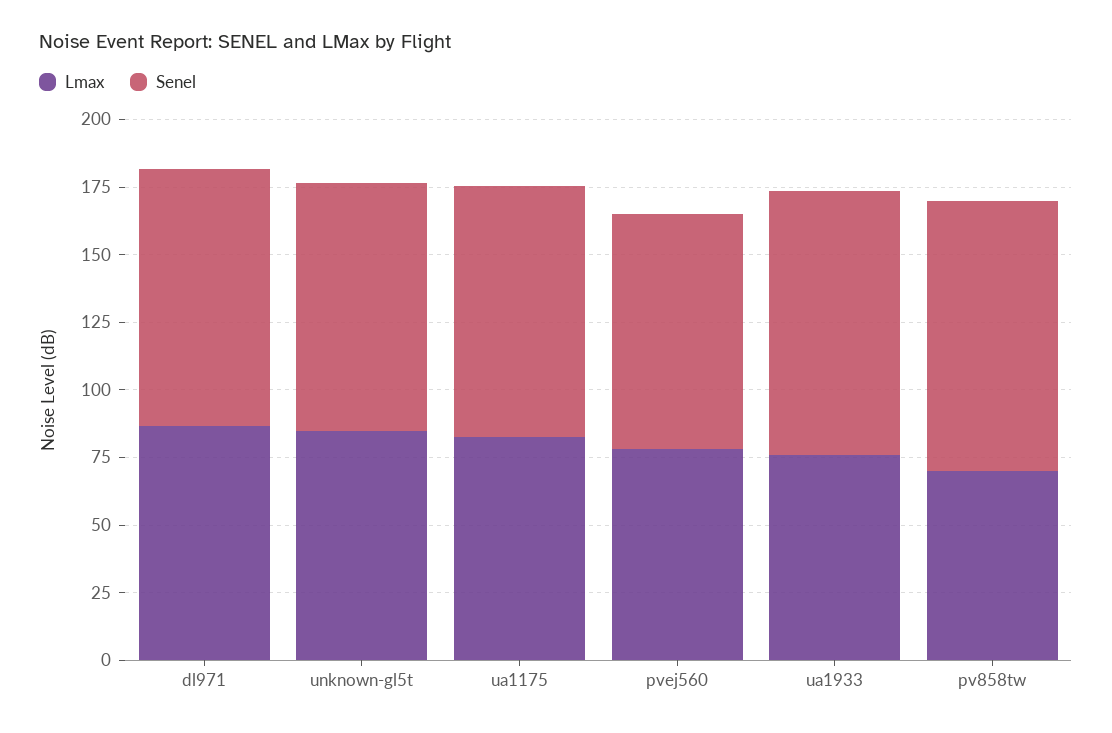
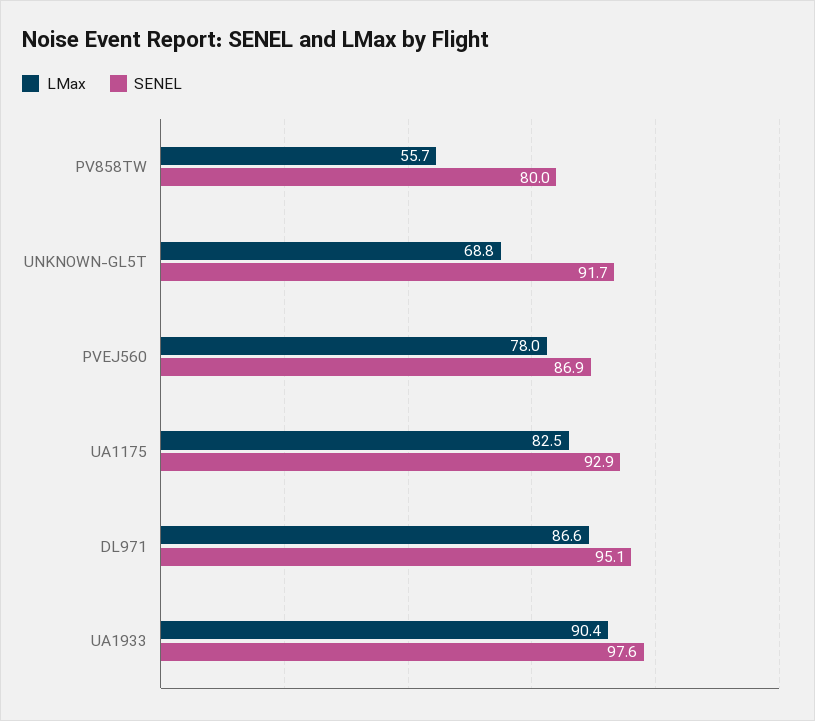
  {
    "Lmax": {
      "dl971": 86.6,
-     "unknown-gl5t": 85,
+     "unknown-gl5t": 68.8,
      "ua1175": 82.5,
      "pvej560": 78,
-     "ua1933": 75,
+     "ua1933": 90.4,
-     "pv858tw": 70
+     "pv858tw": 55.7
    },
    "Senel": {
      "dl971": 95.1,
      "unknown-gl5t": 91.7,
      "ua1175": 92.9,
      "pvej560": 86.9,
      "ua1933": 97.6,
-     "pv858tw": 100
+     "pv858tw": 80
    }
  }

